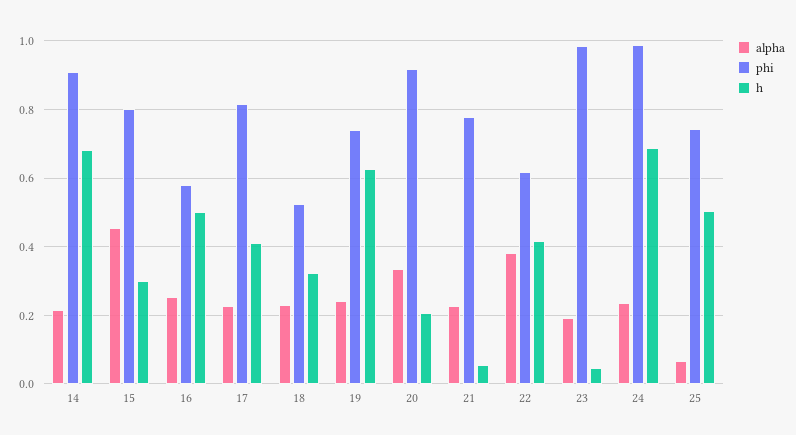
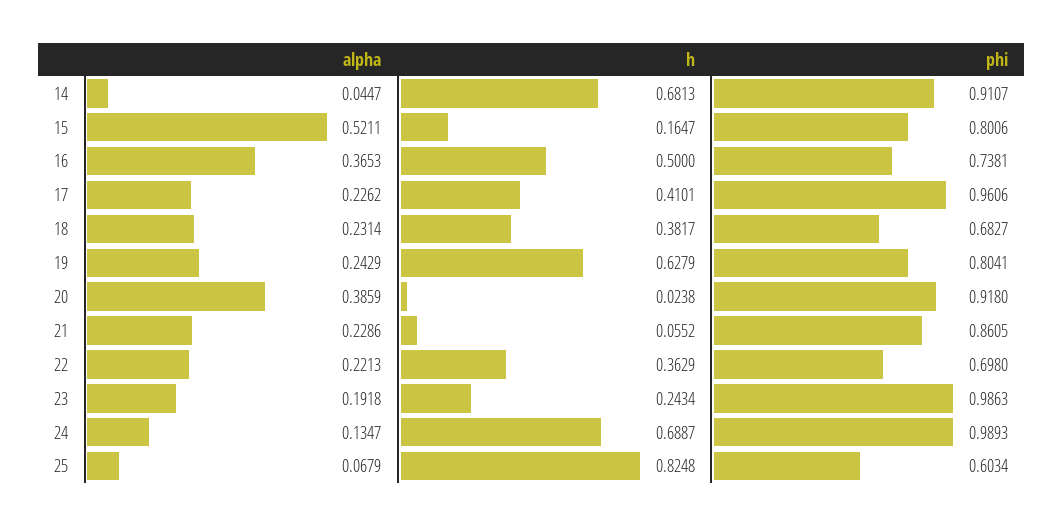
  {
    "alpha": {
-     "14": 0.22,
+     "14": 0.0447,
-     "15": 0.46,
+     "15": 0.5211,
-     "16": 0.26,
+     "16": 0.3653,
      "17": 0.2262,
      "18": 0.2314,
      "19": 0.2429,
-     "20": 0.34,
+     "20": 0.3859,
      "21": 0.2286,
-     "22": 0.38,
+     "22": 0.2213,
      "23": 0.1918,
-     "24": 0.24,
+     "24": 0.1347,
      "25": 0.0679
    },
    "phi": {
      "14": 0.9107,
      "15": 0.8006,
-     "16": 0.58,
+     "16": 0.7381,
-     "17": 0.82,
+     "17": 0.9606,
-     "18": 0.52,
+     "18": 0.6827,
-     "19": 0.74,
+     "19": 0.8041,
      "20": 0.918,
-     "21": 0.78,
+     "21": 0.8605,
-     "22": 0.62,
+     "22": 0.698,
      "23": 0.9863,
      "24": 0.9893,
-     "25": 0.74
+     "25": 0.6034
    },
    "h": {
      "14": 0.6813,
-     "15": 0.3,
+     "15": 0.1647,
      "16": 0.5,
      "17": 0.4101,
-     "18": 0.32,
+     "18": 0.3817,
      "19": 0.6279,
-     "20": 0.2,
+     "20": 0.0238,
      "21": 0.0552,
-     "22": 0.42,
+     "22": 0.3629,
-     "23": 0.04,
+     "23": 0.2434,
      "24": 0.6887,
-     "25": 0.5
+     "25": 0.8248
    }
  }

